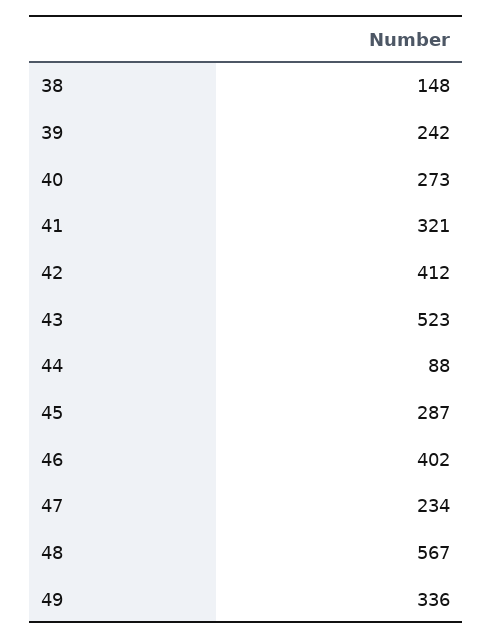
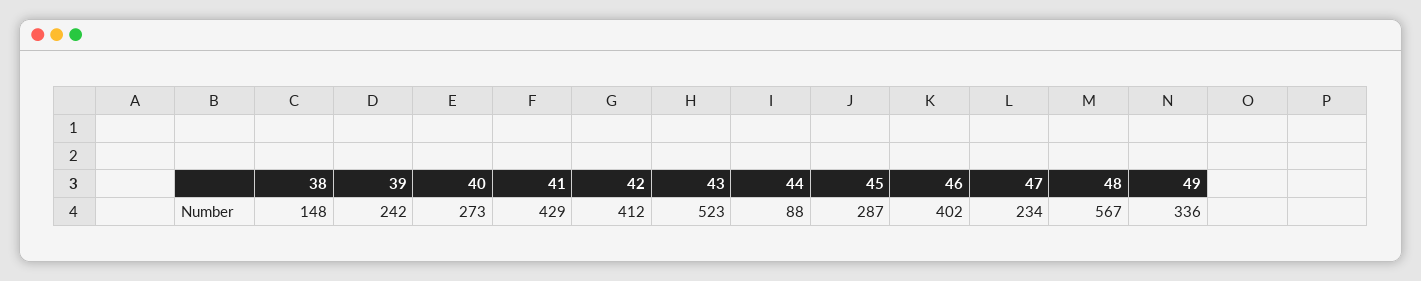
  {
    "38": 148,
    "39": 242,
    "40": 273,
-   "41": 321,
+   "41": 429,
    "42": 412,
    "43": 523,
    "44": 88,
    "45": 287,
    "46": 402,
    "47": 234,
    "48": 567,
    "49": 336
  }

